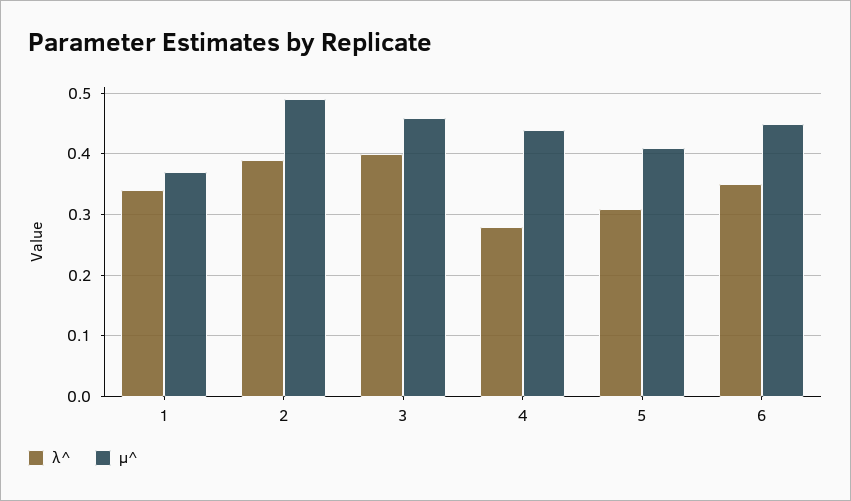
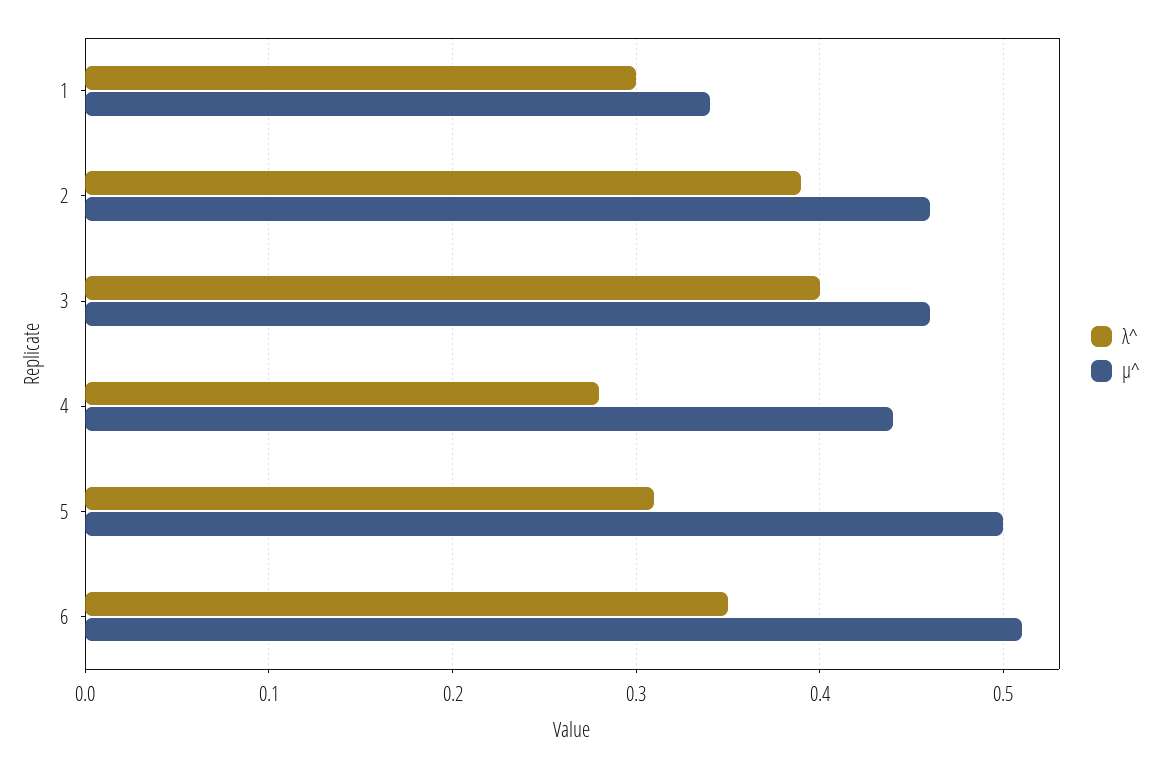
  {
    "λ^": {
-     "1": 0.34,
+     "1": 0.3,
      "2": 0.39,
      "3": 0.4,
      "4": 0.28,
      "5": 0.31,
      "6": 0.35
    },
    "μ^": {
-     "1": 0.37,
+     "1": 0.34,
-     "2": 0.49,
+     "2": 0.46,
      "3": 0.46,
      "4": 0.44,
-     "5": 0.41,
+     "5": 0.5,
-     "6": 0.45
+     "6": 0.51
    }
  }

